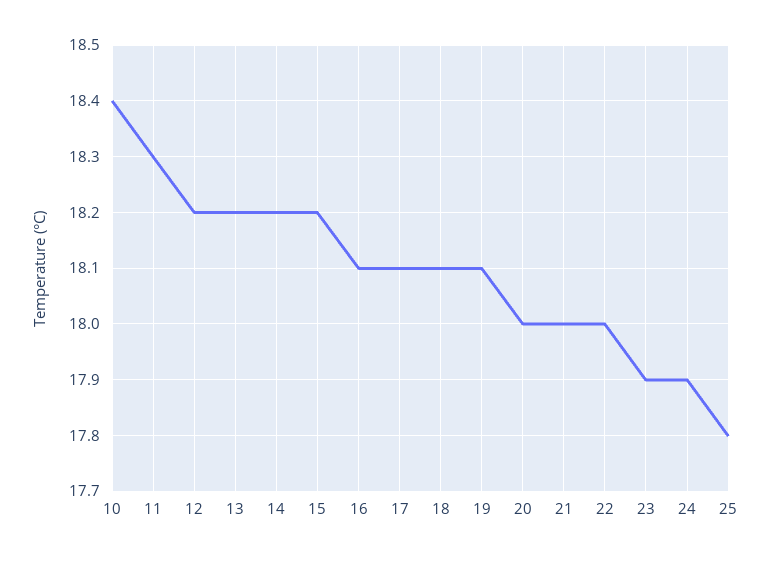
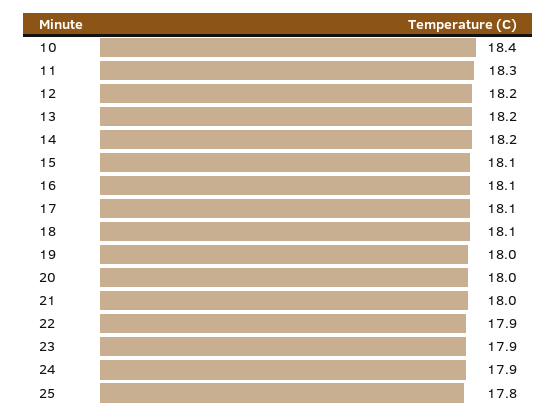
  {
    "10": 18.4,
    "11": 18.3,
    "12": 18.2,
    "13": 18.2,
    "14": 18.2,
-   "15": 18.2,
+   "15": 18.1,
    "16": 18.1,
    "17": 18.1,
    "18": 18.1,
-   "19": 18.1,
+   "19": 18,
    "20": 18,
    "21": 18,
-   "22": 18,
+   "22": 17.9,
    "23": 17.9,
    "24": 17.9,
    "25": 17.8
  }

